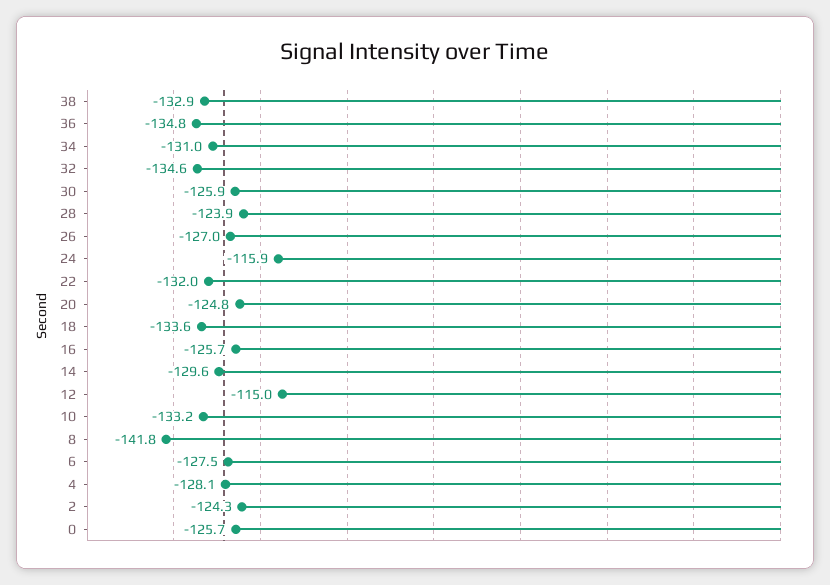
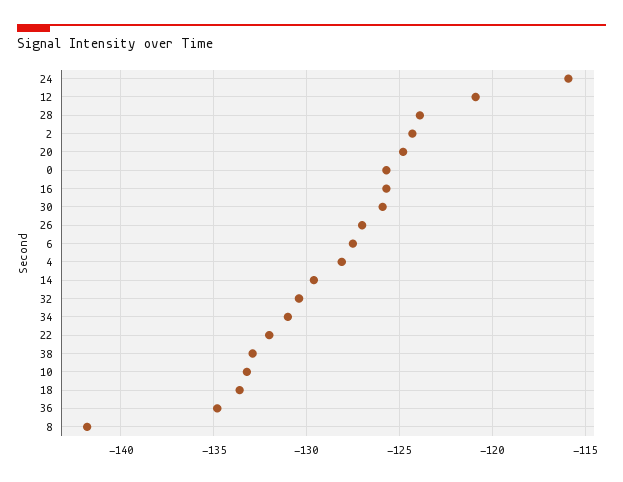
  {
    "38": -132.9,
    "36": -134.8,
    "34": -131,
-   "32": -134.6,
+   "32": -130.5,
    "30": -125.9,
    "28": -123.9,
    "26": -127,
    "24": -115.9,
    "22": -132,
    "20": -124.8,
    "18": -133.6,
    "16": -125.7,
    "14": -129.6,
-   "12": -115,
+   "12": -121,
    "10": -133.2,
    "8": -141.8,
    "6": -127.5,
    "4": -128.1,
    "2": -124.3,
    "0": -125.7
  }

